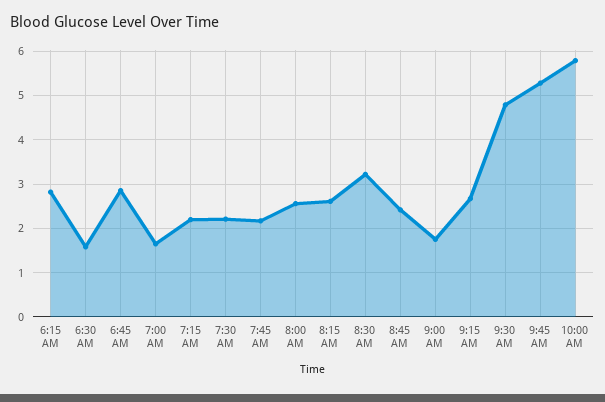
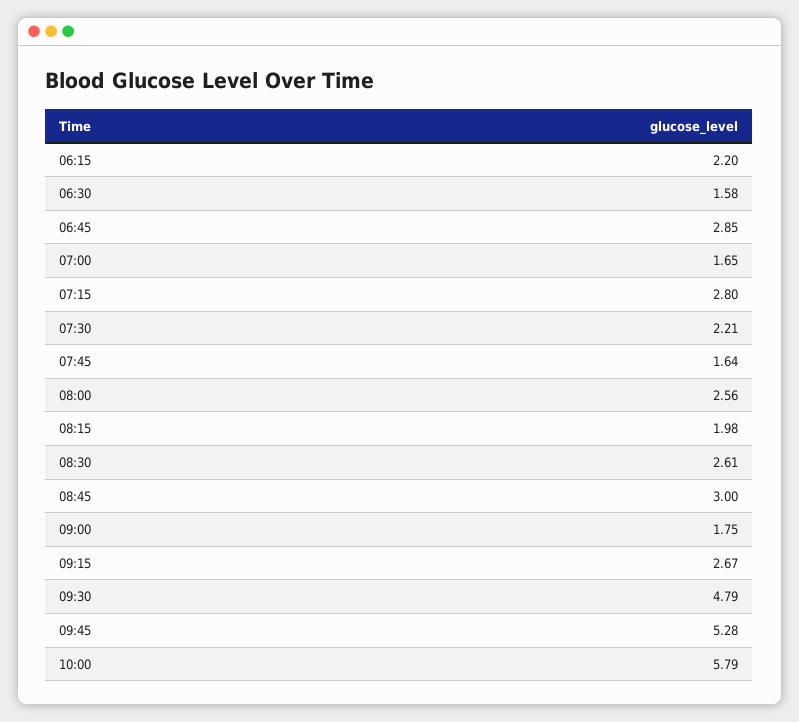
  {
-   "6:15 AM": 2.8,
+   "6:15 AM": 2.2,
    "6:30 AM": 1.58,
    "6:45 AM": 2.85,
    "7:00 AM": 1.65,
-   "7:15 AM": 2.2,
+   "7:15 AM": 2.8,
    "7:30 AM": 2.21,
-   "7:45 AM": 2.2,
+   "7:45 AM": 1.64,
    "8:00 AM": 2.56,
-   "8:15 AM": 2.6,
+   "8:15 AM": 1.98,
-   "8:30 AM": 3.2,
+   "8:30 AM": 2.61,
-   "8:45 AM": 2.4,
+   "8:45 AM": 3,
    "9:00 AM": 1.75,
    "9:15 AM": 2.67,
    "9:30 AM": 4.79,
    "9:45 AM": 5.28,
    "10:00 AM": 5.79
  }

